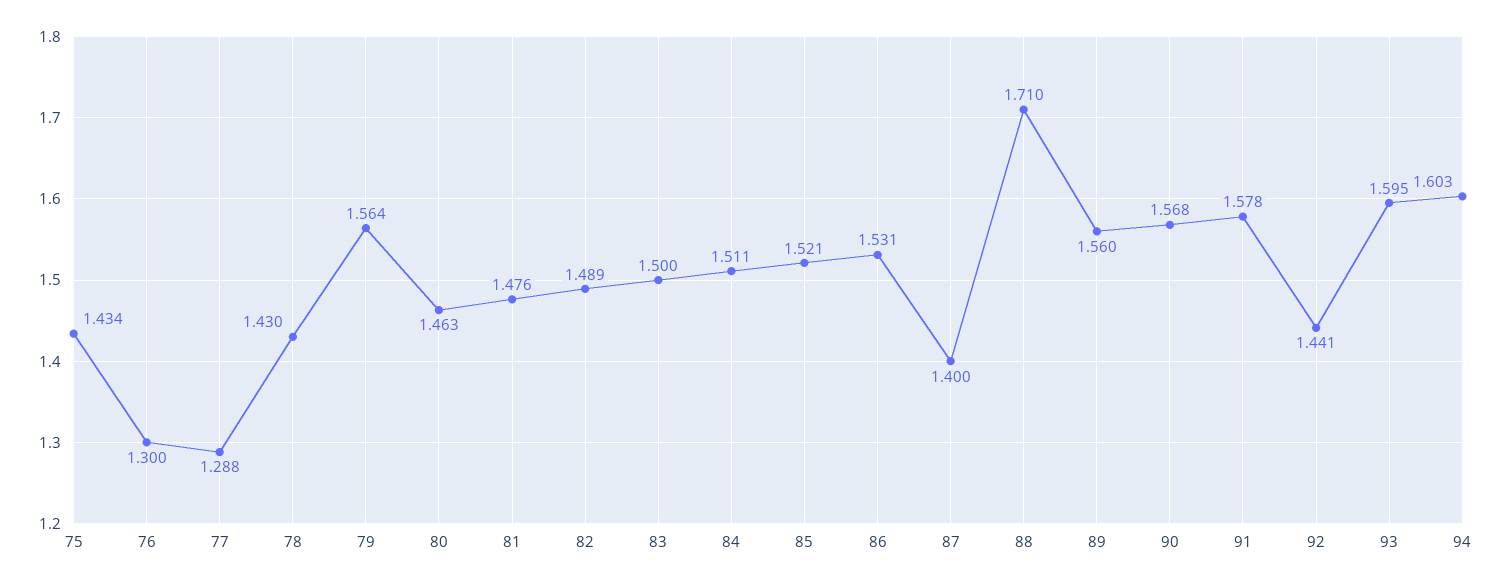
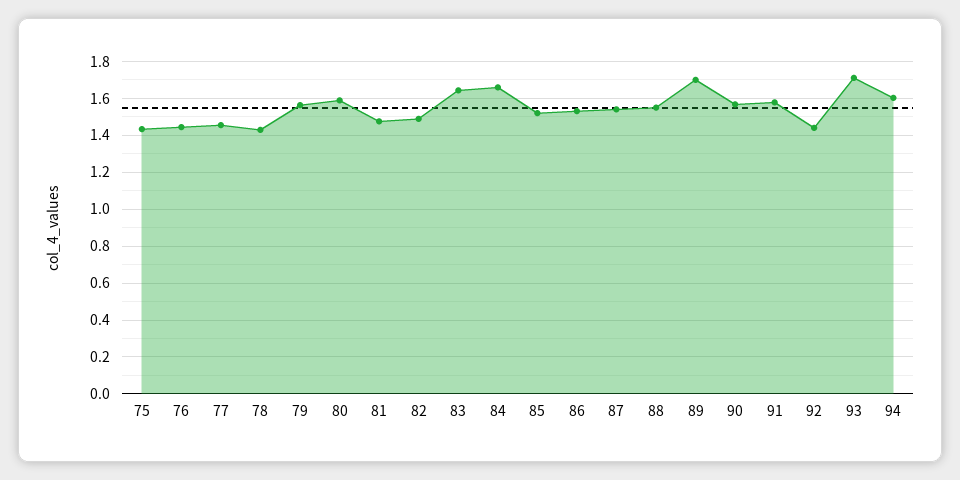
  {
    "75": 1.434,
-   "76": 1.3,
+   "76": 1.45,
-   "77": 1.288,
+   "77": 1.45,
    "78": 1.43,
    "79": 1.564,
-   "80": 1.463,
+   "80": 1.6,
    "81": 1.476,
    "82": 1.489,
-   "83": 1.5,
+   "83": 1.65,
-   "84": 1.511,
+   "84": 1.65,
    "85": 1.521,
    "86": 1.531,
-   "87": 1.4,
+   "87": 1.55,
-   "88": 1.71,
+   "88": 1.55,
-   "89": 1.56,
+   "89": 1.7,
    "90": 1.568,
    "91": 1.578,
    "92": 1.441,
-   "93": 1.595,
+   "93": 1.7,
    "94": 1.603
  }

